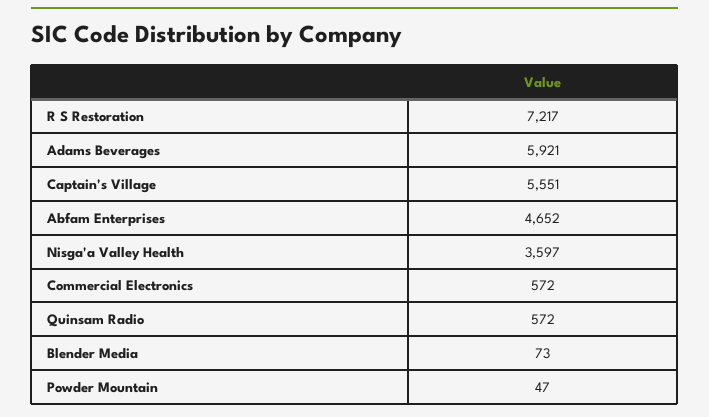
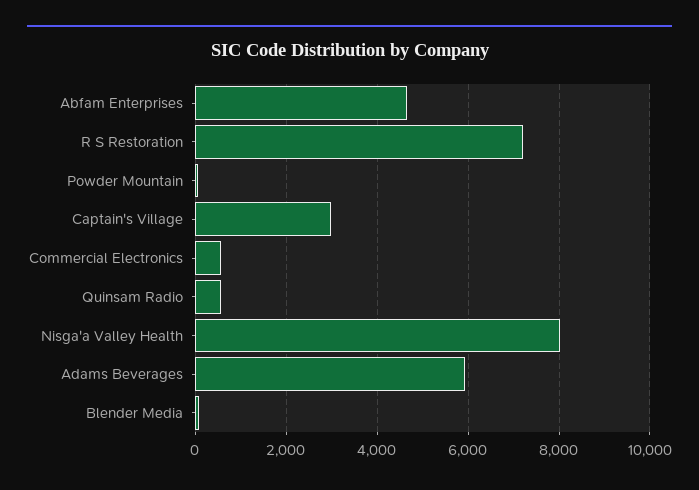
  {
    "R S Restoration": 7217,
    "Adams Beverages": 5921,
-   "Captain's Village": 5551,
+   "Captain's Village": 3000,
    "Abfam Enterprises": 4652,
-   "Nisga'a Valley Health": 3597,
+   "Nisga'a Valley Health": 8000,
    "Commercial Electronics": 572,
    "Quinsam Radio": 572,
    "Blender Media": 73,
    "Powder Mountain": 47
  }

